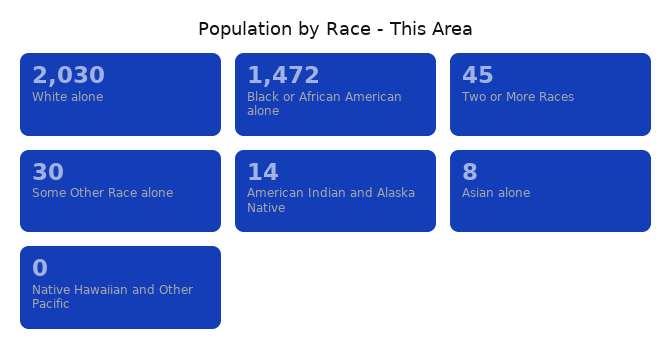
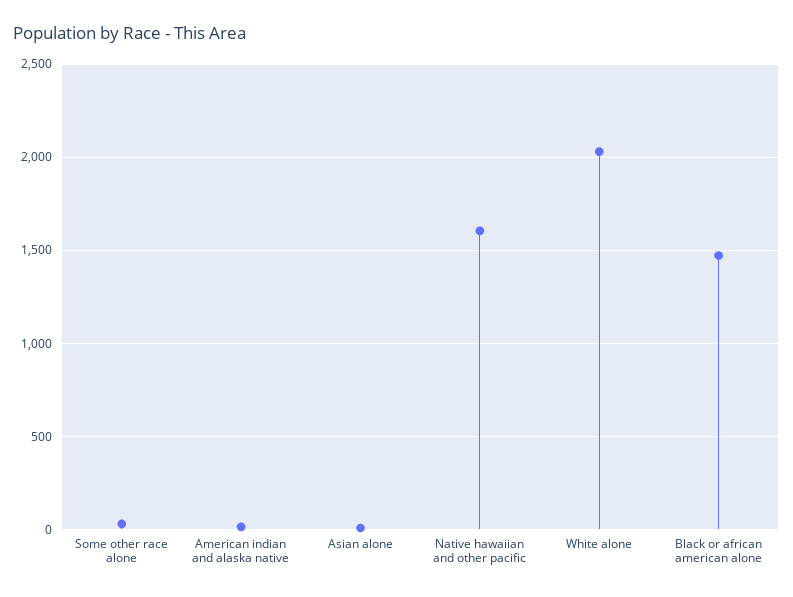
  {
    "White alone": 2030,
    "Black or African American alone": 1472,
-   "Two or More Races": 45,
    "Some Other Race alone": 30,
    "American Indian and Alaska Native": 14,
    "Asian alone": 8,
-   "Native Hawaiian and Other Pacific": 0
+   "Native Hawaiian and Other Pacific": 1600
  }

